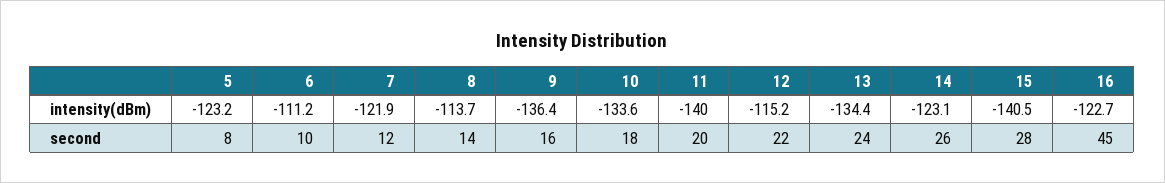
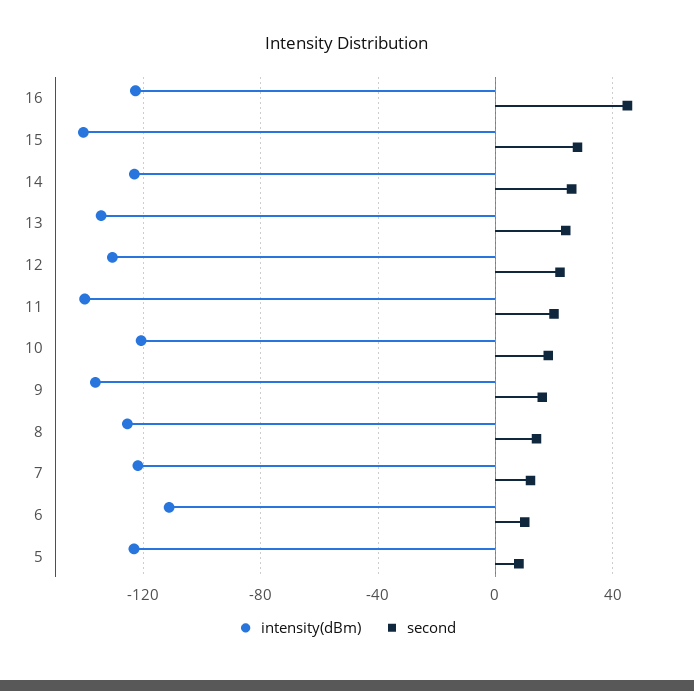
  {
    "intensity(dBm)": {
      "5": -123.2,
      "6": -111.2,
      "7": -121.9,
-     "8": -113.7,
+     "8": -125,
      "9": -136.4,
-     "10": -133.6,
+     "10": -120,
      "11": -140,
-     "12": -115.2,
+     "12": -130,
      "13": -134.4,
      "14": -123.1,
      "15": -140.5,
      "16": -122.7
    },
    "second": {
      "5": 8,
      "6": 10,
      "7": 12,
      "8": 14,
      "9": 16,
      "10": 18,
      "11": 20,
      "12": 22,
      "13": 24,
      "14": 26,
      "15": 28,
      "16": 45
    }
  }

